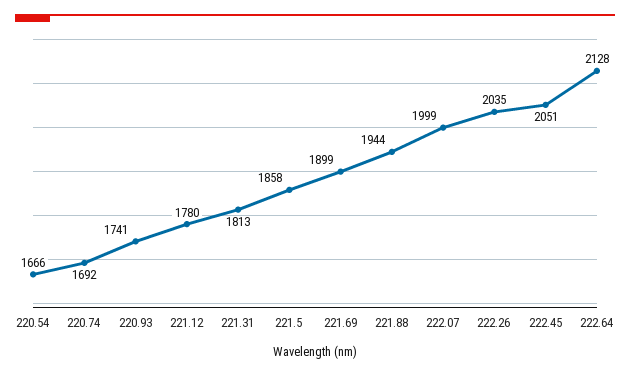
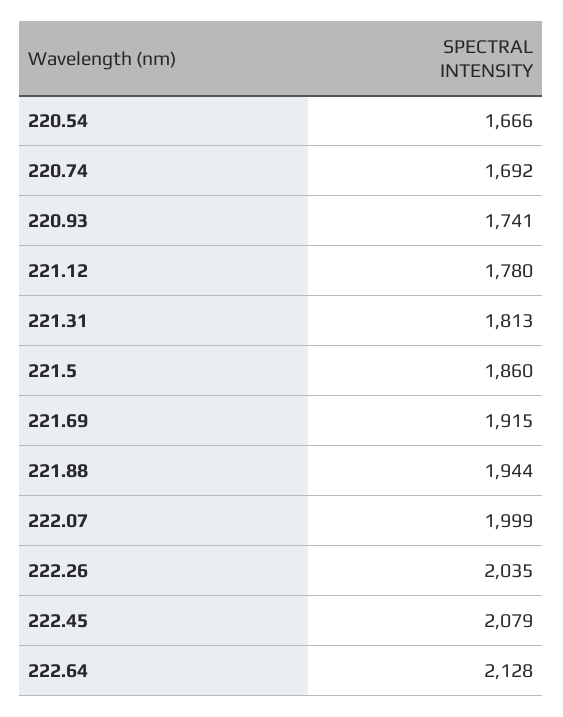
  {
    "220.54": 1666,
    "220.74": 1692,
    "220.93": 1741,
    "221.12": 1780,
    "221.31": 1813,
-   "221.5": 1858,
+   "221.5": 1860,
-   "221.69": 1899,
+   "221.69": 1915,
    "221.88": 1944,
    "222.07": 1999,
    "222.26": 2035,
-   "222.45": 2051,
+   "222.45": 2079,
    "222.64": 2128
  }

